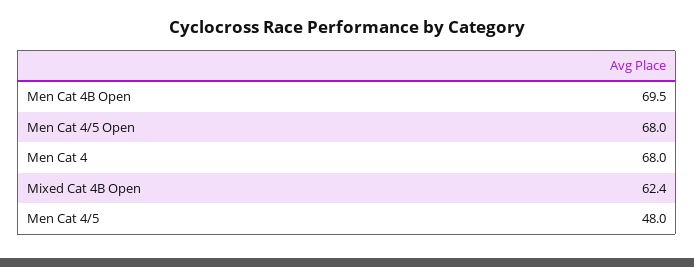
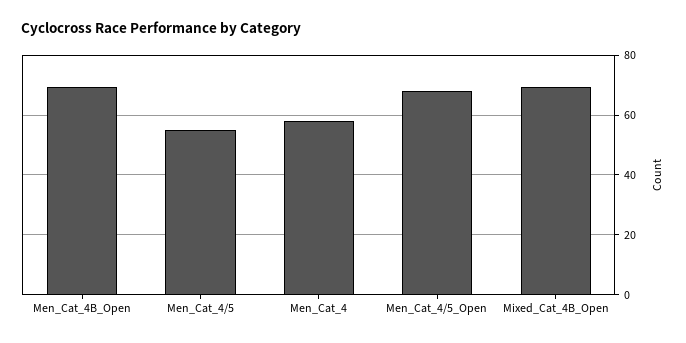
  {
    "Men Cat 4B Open": 69.5,
    "Men Cat 4/5 Open": 68,
-   "Men Cat 4": 68,
+   "Men Cat 4": 57.5,
-   "Mixed Cat 4B Open": 62.4,
+   "Mixed Cat 4B Open": 70,
-   "Men Cat 4/5": 48
+   "Men Cat 4/5": 55
  }

